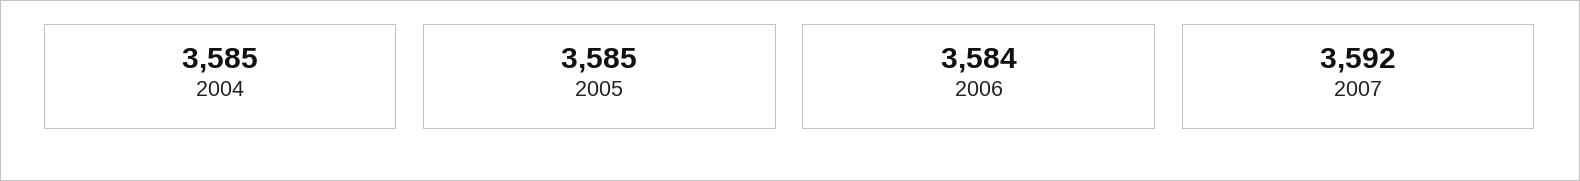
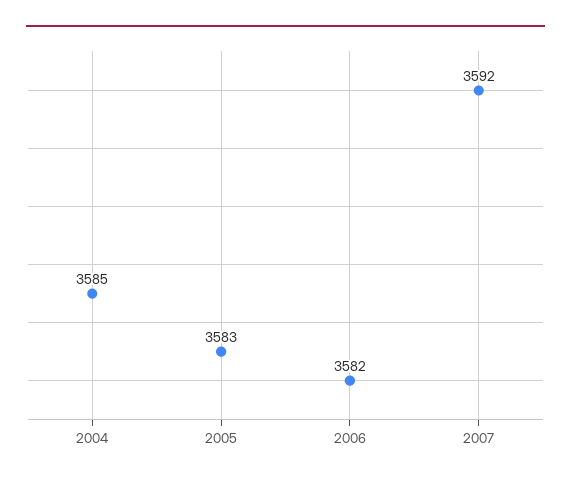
  {
    "2004": 3585,
-   "2005": 3585,
+   "2005": 3583,
-   "2006": 3584,
+   "2006": 3582,
    "2007": 3592
  }

